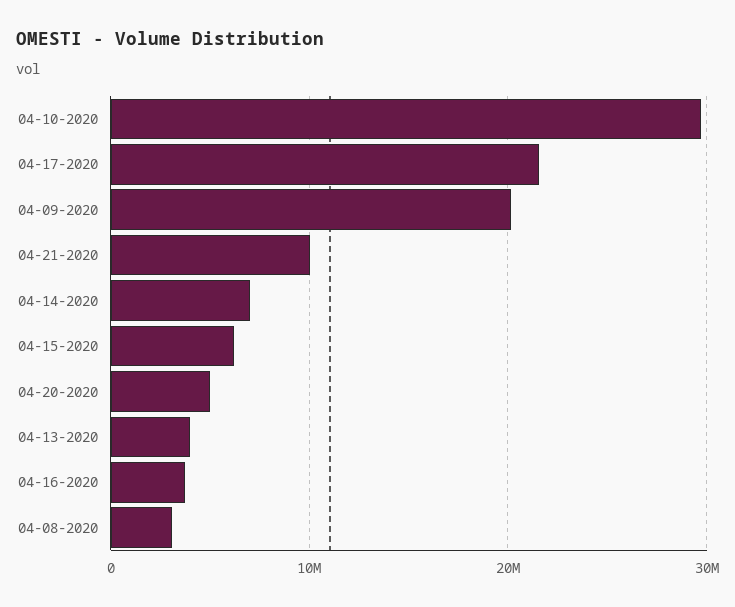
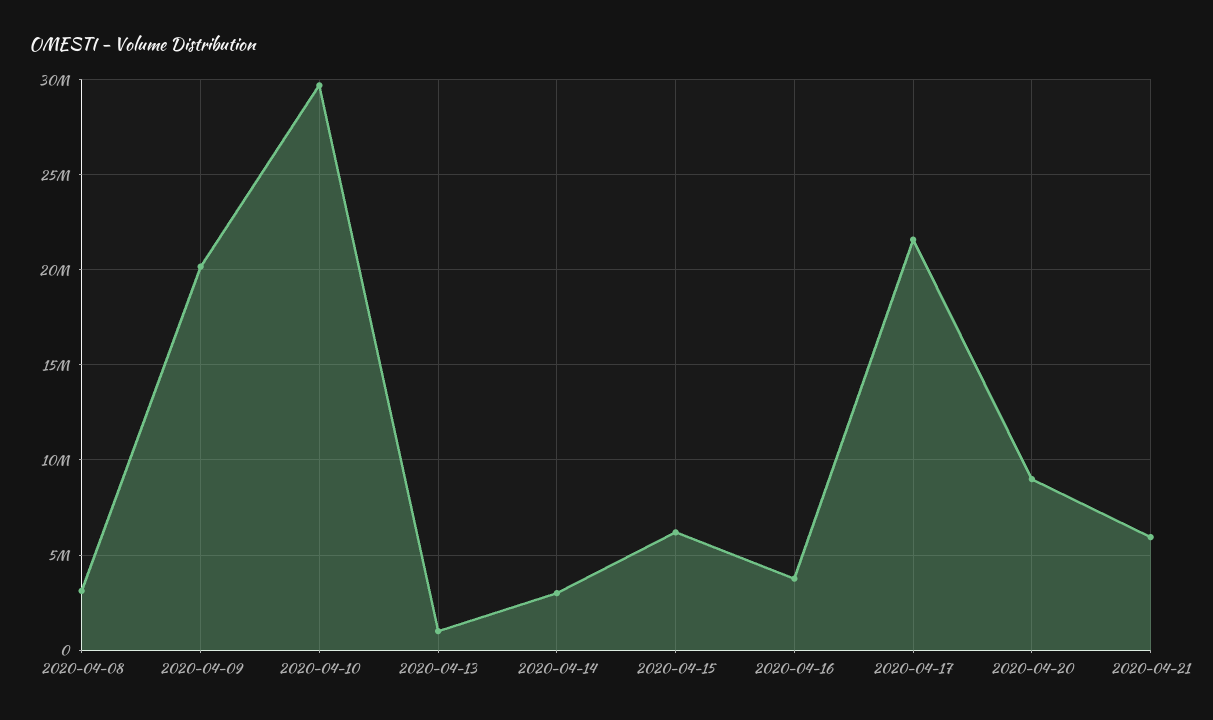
  {
    "04-10-2020": 29500000,
    "04-17-2020": 21500000,
    "04-09-2020": 20000000,
-   "04-21-2020": 10000000,
+   "04-21-2020": 6000000,
-   "04-14-2020": 7000000,
+   "04-14-2020": 3000000,
    "04-15-2020": 6000000,
-   "04-20-2020": 5000000,
+   "04-20-2020": 9000000,
-   "04-13-2020": 4000000,
+   "04-13-2020": 1000000,
    "04-16-2020": 4000000,
    "04-08-2020": 3000000
  }

